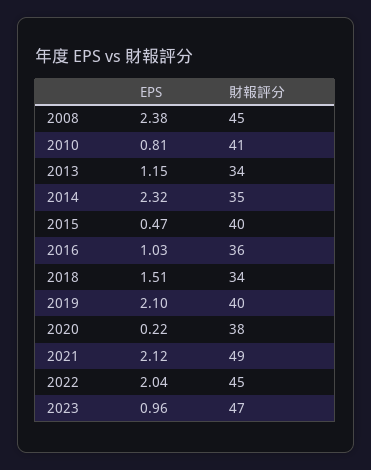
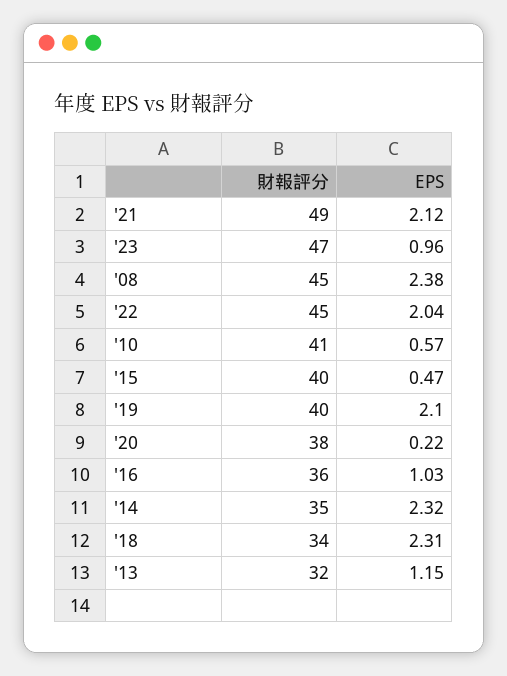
  {
    "EPS": {
      "2008": 2.38,
-     "2010": 0.81,
+     "2010": 0.57,
      "2013": 1.15,
      "2014": 2.32,
      "2015": 0.47,
      "2016": 1.03,
-     "2018": 1.51,
+     "2018": 2.31,
      "2019": 2.1,
      "2020": 0.22,
      "2021": 2.12,
      "2022": 2.04,
      "2023": 0.96
    },
    "財報評分": {
      "2008": 45,
      "2010": 41,
-     "2013": 34,
+     "2013": 32,
      "2014": 35,
      "2015": 40,
      "2016": 36,
      "2018": 34,
      "2019": 40,
      "2020": 38,
      "2021": 49,
      "2022": 45,
      "2023": 47
    }
  }

